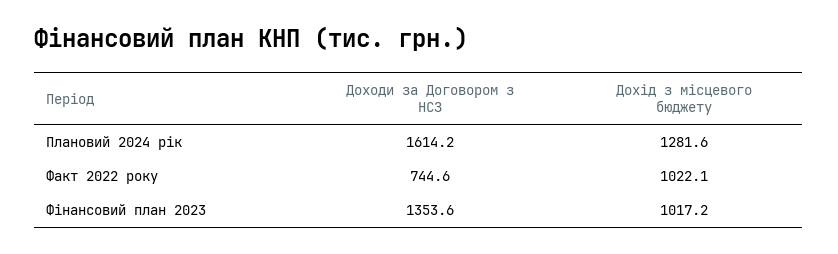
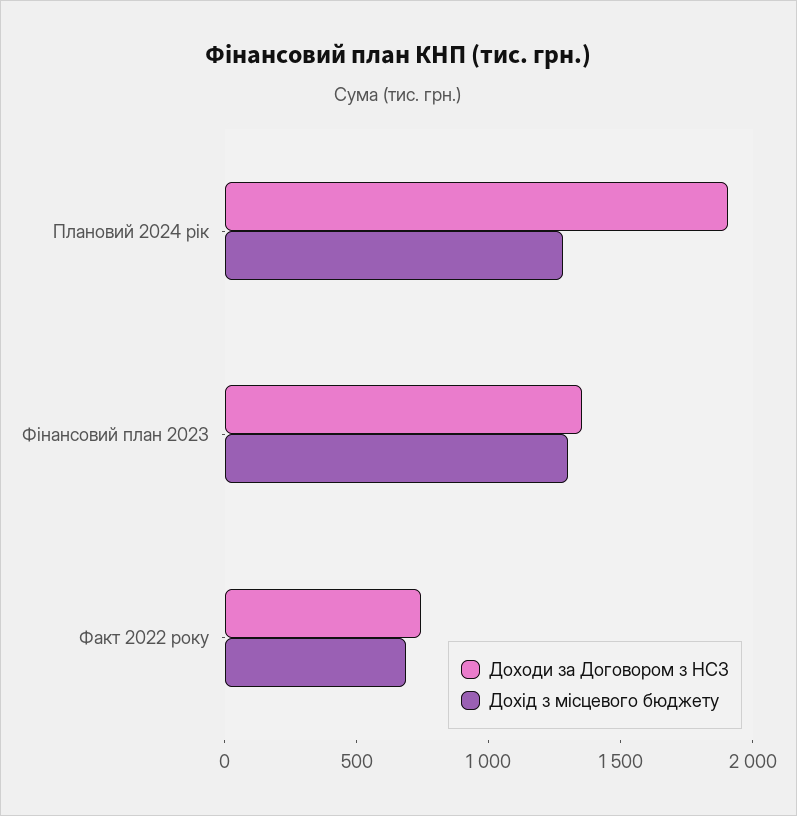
  {
    "Доходи за Договором з НСЗ": {
-     "Плановий 2024 рік": 1614.2,
+     "Плановий 2024 рік": 1900,
      "Факт 2022 року": 744.6,
      "Фінансовий план 2023": 1353.6
    },
    "Дохід з місцевого бюджету": {
      "Плановий 2024 рік": 1281.6,
-     "Факт 2022 року": 1022.1,
+     "Факт 2022 року": 700,
-     "Фінансовий план 2023": 1017.2
+     "Фінансовий план 2023": 1300
    }
  }

